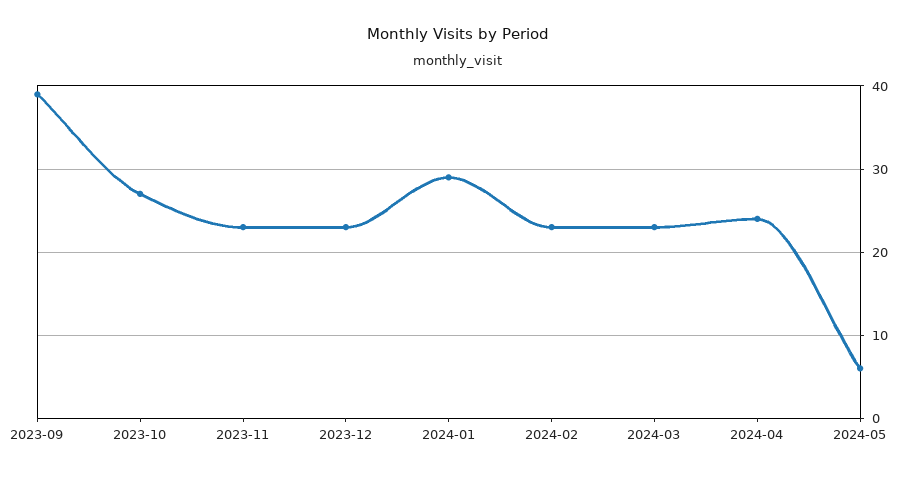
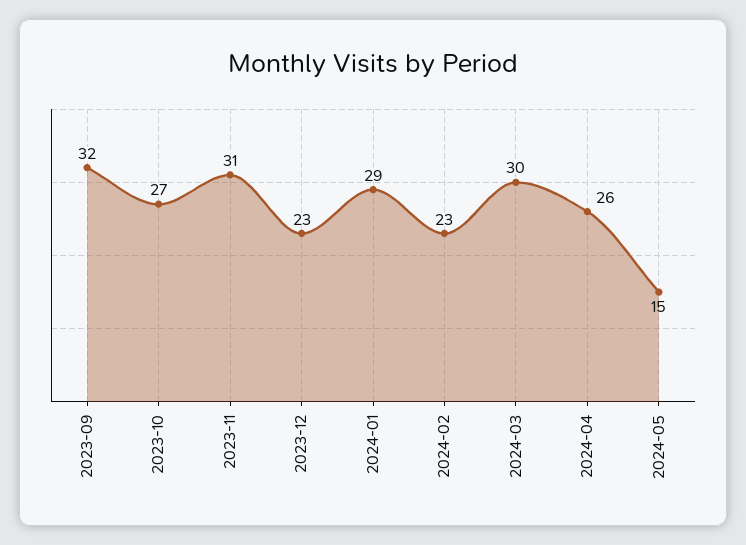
  {
-   "2023-09": 39,
+   "2023-09": 32,
    "2023-10": 27,
-   "2023-11": 23,
+   "2023-11": 31,
    "2023-12": 23,
    "2024-01": 29,
    "2024-02": 23,
-   "2024-03": 23,
+   "2024-03": 30,
-   "2024-04": 24,
+   "2024-04": 26,
-   "2024-05": 6
+   "2024-05": 15
  }

